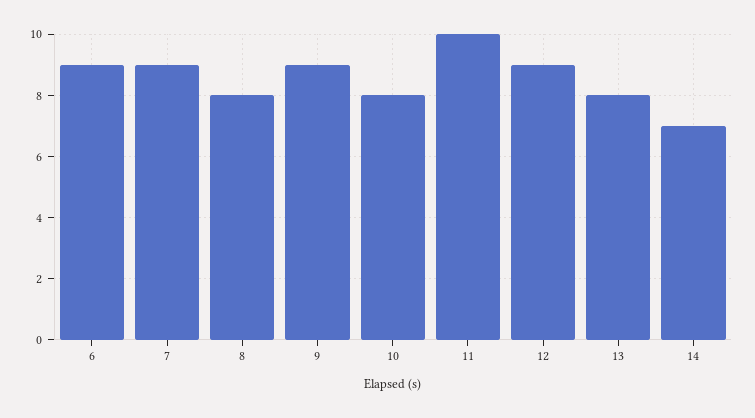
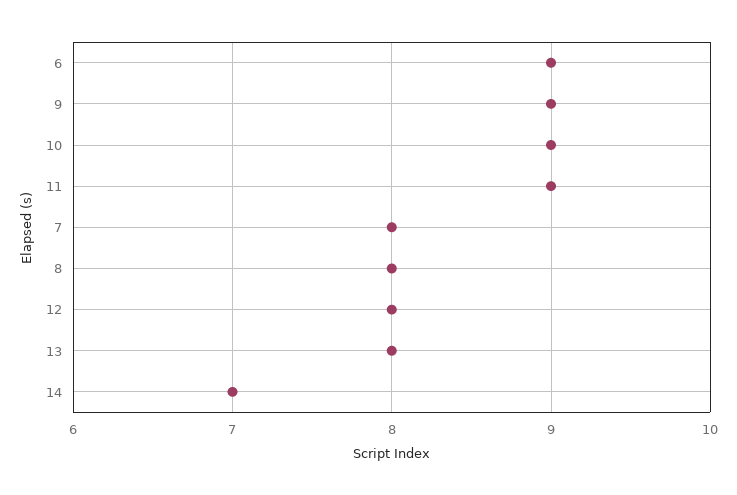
  {
    "6": 9,
-   "7": 9,
+   "7": 8,
    "8": 8,
    "9": 9,
-   "10": 8,
+   "10": 9,
-   "11": 10,
+   "11": 9,
-   "12": 9,
+   "12": 8,
    "13": 8,
    "14": 7
  }

